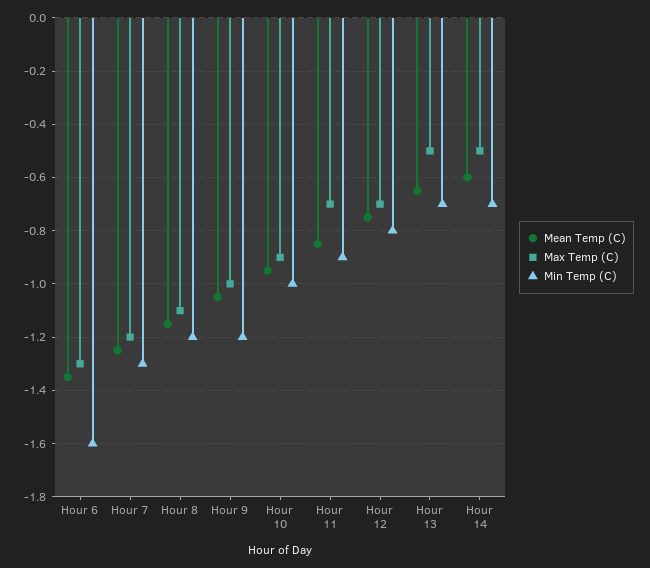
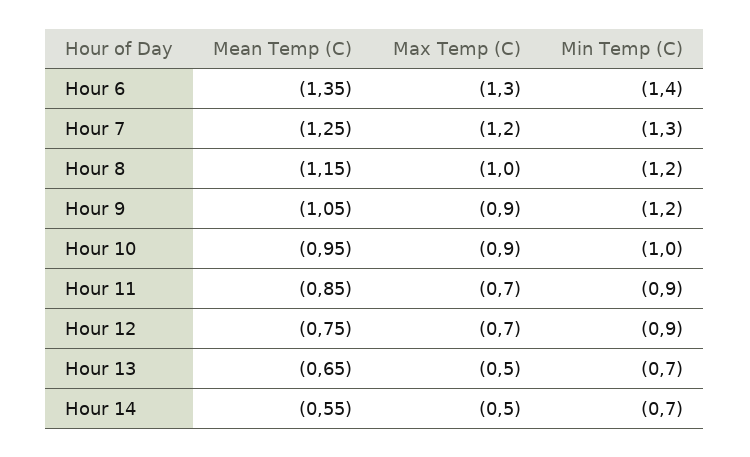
  {
    "Mean Temp (C)": {
      "Hour 6": -1.35,
      "Hour 7": -1.25,
      "Hour 8": -1.15,
      "Hour 9": -1.05,
      "Hour 10": -0.95,
      "Hour 11": -0.85,
      "Hour 12": -0.75,
      "Hour 13": -0.65,
-     "Hour 14": -0.6
+     "Hour 14": -0.55
    },
    "Max Temp (C)": {
      "Hour 6": -1.3,
      "Hour 7": -1.2,
-     "Hour 8": -1.1,
+     "Hour 8": -1,
-     "Hour 9": -1,
+     "Hour 9": -0.9,
      "Hour 10": -0.9,
      "Hour 11": -0.7,
      "Hour 12": -0.7,
      "Hour 13": -0.5,
      "Hour 14": -0.5
    },
    "Min Temp (C)": {
-     "Hour 6": -1.6,
+     "Hour 6": -1.4,
      "Hour 7": -1.3,
      "Hour 8": -1.2,
      "Hour 9": -1.2,
      "Hour 10": -1,
      "Hour 11": -0.9,
-     "Hour 12": -0.8,
+     "Hour 12": -0.9,
      "Hour 13": -0.7,
      "Hour 14": -0.7
    }
  }

